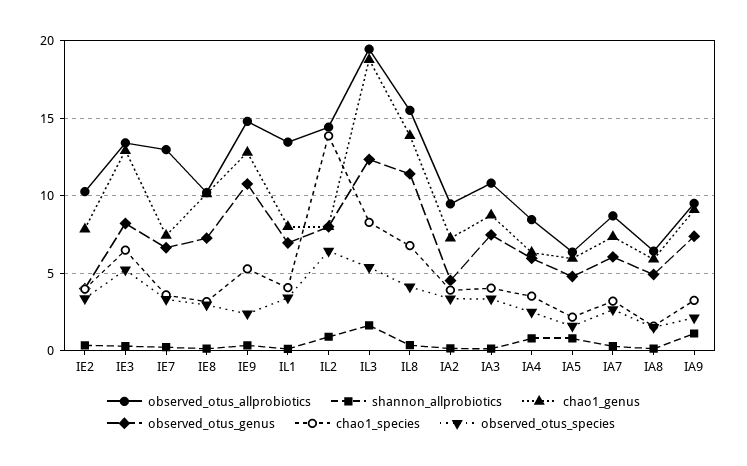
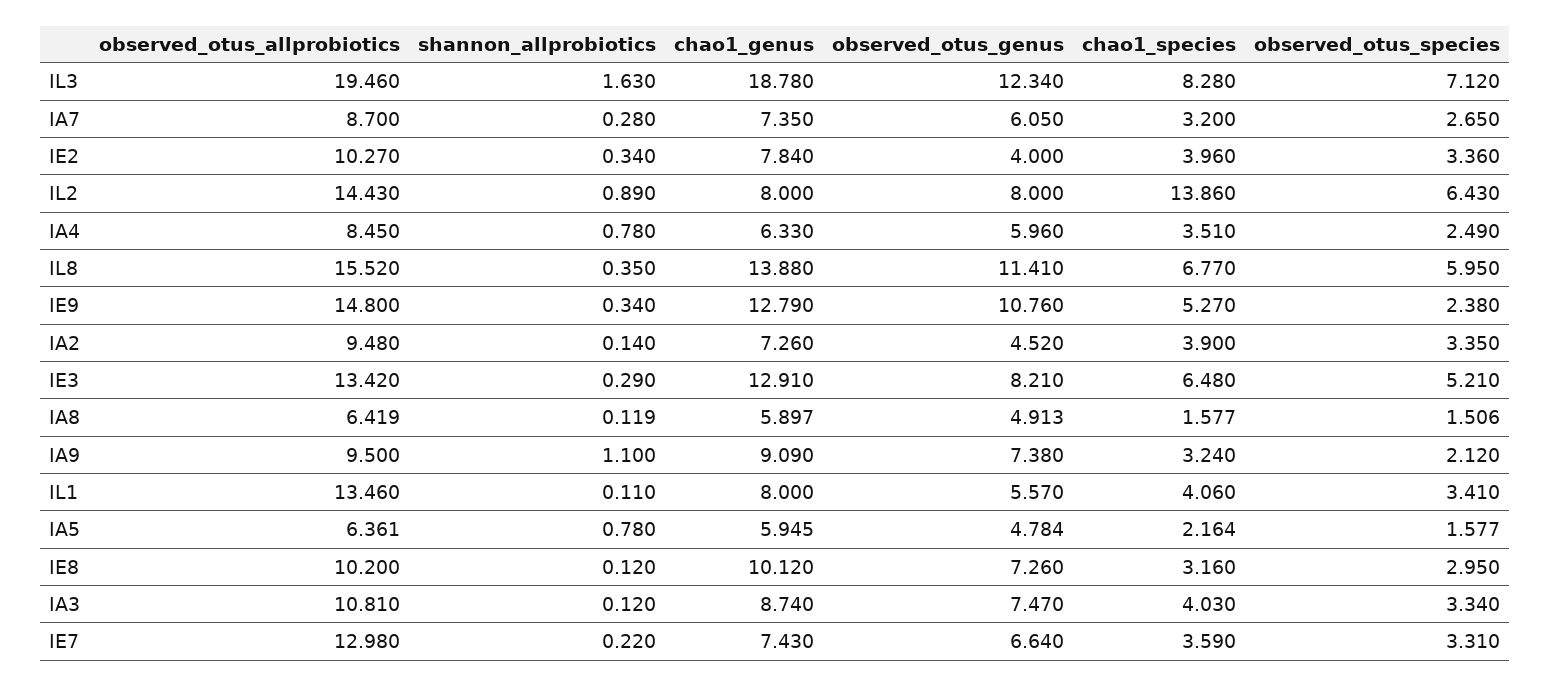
  {
    "observed_otus_allprobiotics": {
      "IE2": 10.27,
      "IE3": 13.42,
      "IE7": 12.98,
      "IE8": 10.2,
      "IE9": 14.8,
      "IL1": 13.46,
      "IL2": 14.43,
      "IL3": 19.46,
      "IL8": 15.52,
      "IA2": 9.48,
      "IA3": 10.81,
      "IA4": 8.45,
      "IA5": 6.361,
      "IA7": 8.7,
      "IA8": 6.419,
      "IA9": 9.5
    },
    "shannon_allprobiotics": {
      "IE2": 0.34,
      "IE3": 0.29,
      "IE7": 0.22,
      "IE8": 0.12,
      "IE9": 0.34,
      "IL1": 0.11,
      "IL2": 0.89,
      "IL3": 1.63,
      "IL8": 0.35,
      "IA2": 0.14,
      "IA3": 0.12,
      "IA4": 0.78,
      "IA5": 0.78,
      "IA7": 0.28,
      "IA8": 0.119,
      "IA9": 1.1
    },
    "chao1_genus": {
      "IE2": 7.84,
      "IE3": 12.91,
      "IE7": 7.43,
      "IE8": 10.12,
      "IE9": 12.79,
      "IL1": 8,
      "IL2": 8,
      "IL3": 18.78,
      "IL8": 13.88,
      "IA2": 7.26,
      "IA3": 8.74,
      "IA4": 6.33,
      "IA5": 5.945,
      "IA7": 7.35,
      "IA8": 5.897,
      "IA9": 9.09
    },
    "observed_otus_genus": {
      "IE2": 4,
      "IE3": 8.21,
      "IE7": 6.64,
      "IE8": 7.26,
      "IE9": 10.76,
-     "IL1": 7,
+     "IL1": 5.57,
      "IL2": 8,
      "IL3": 12.34,
      "IL8": 11.41,
      "IA2": 4.52,
      "IA3": 7.47,
      "IA4": 5.96,
      "IA5": 4.784,
      "IA7": 6.05,
      "IA8": 4.913,
      "IA9": 7.38
    },
    "chao1_species": {
      "IE2": 3.96,
      "IE3": 6.48,
      "IE7": 3.59,
      "IE8": 3.16,
      "IE9": 5.27,
      "IL1": 4.06,
      "IL2": 13.86,
      "IL3": 8.28,
      "IL8": 6.77,
      "IA2": 3.9,
      "IA3": 4.03,
      "IA4": 3.51,
      "IA5": 2.164,
      "IA7": 3.2,
      "IA8": 1.577,
      "IA9": 3.24
    },
    "observed_otus_species": {
      "IE2": 3.36,
      "IE3": 5.21,
      "IE7": 3.31,
      "IE8": 2.95,
      "IE9": 2.38,
      "IL1": 3.41,
      "IL2": 6.43,
-     "IL3": 5.5,
+     "IL3": 7.12,
-     "IL8": 4,
+     "IL8": 5.95,
      "IA2": 3.35,
      "IA3": 3.34,
      "IA4": 2.49,
      "IA5": 1.577,
      "IA7": 2.65,
      "IA8": 1.506,
      "IA9": 2.12
    }
  }

